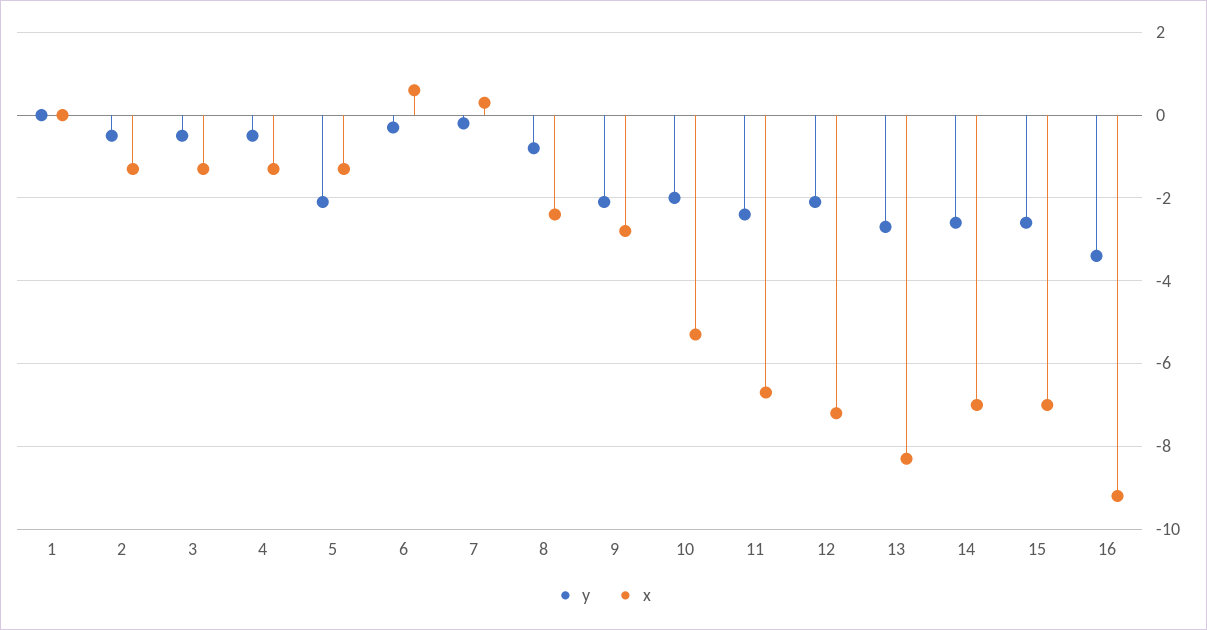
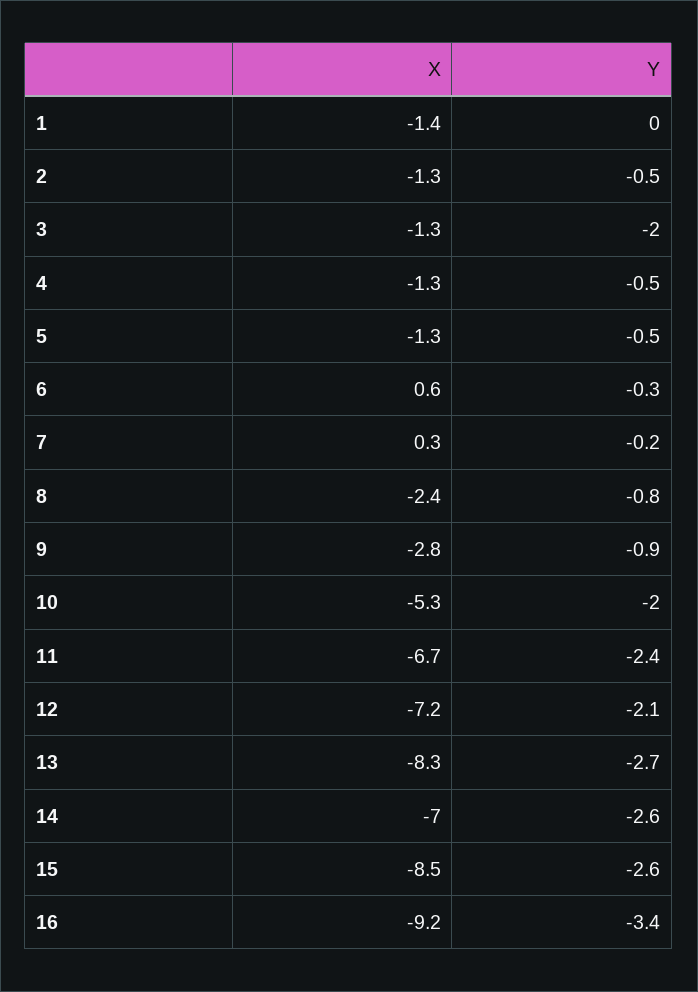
  {
    "y": {
      "1": 0,
      "2": -0.5,
-     "3": -0.5,
+     "3": -2,
      "4": -0.5,
-     "5": -2,
+     "5": -0.5,
      "6": -0.3,
      "7": -0.2,
      "8": -0.8,
-     "9": -2,
+     "9": -0.9,
      "10": -2,
      "11": -2.4,
      "12": -2.1,
      "13": -2.7,
      "14": -2.6,
      "15": -2.6,
      "16": -3.4
    },
    "x": {
-     "1": 0,
+     "1": -1.4,
      "2": -1.3,
      "3": -1.3,
      "4": -1.3,
      "5": -1.3,
      "6": 0.6,
      "7": 0.3,
      "8": -2.4,
      "9": -2.8,
      "10": -5.3,
      "11": -6.7,
      "12": -7.2,
      "13": -8.3,
      "14": -7,
-     "15": -7,
+     "15": -8.5,
      "16": -9.2
    }
  }

